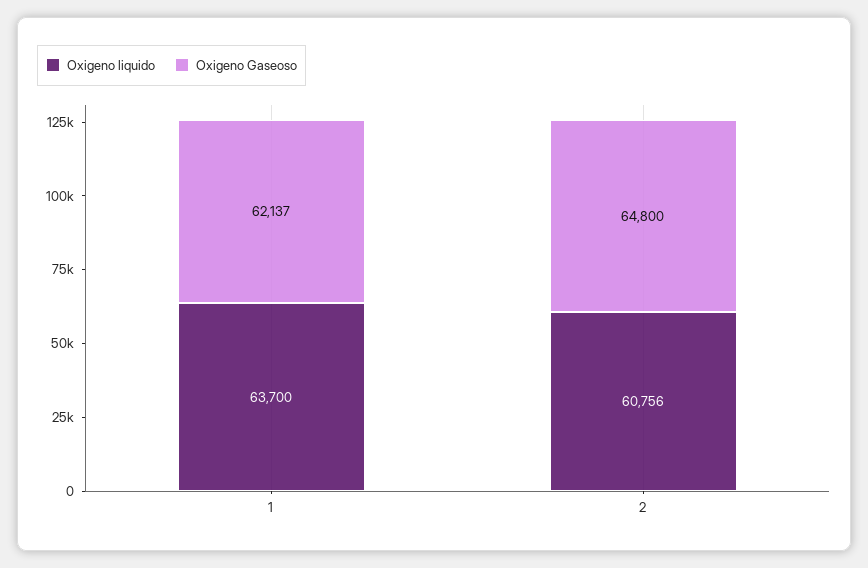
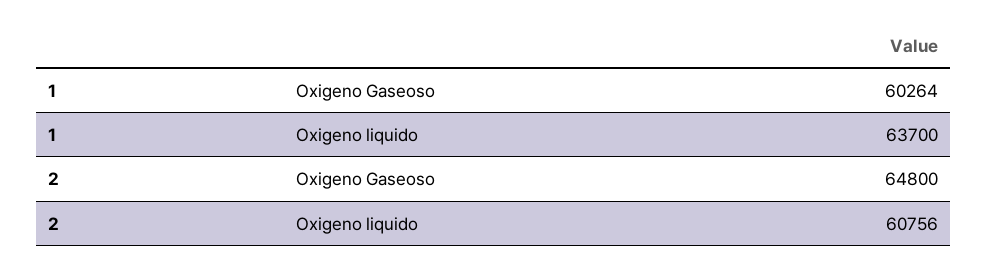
  {
    "Oxigeno liquido": {
      "1": 63700,
      "2": 60756
    },
    "Oxigeno Gaseoso": {
-     "1": 62137,
+     "1": 60264,
      "2": 64800
    }
  }

